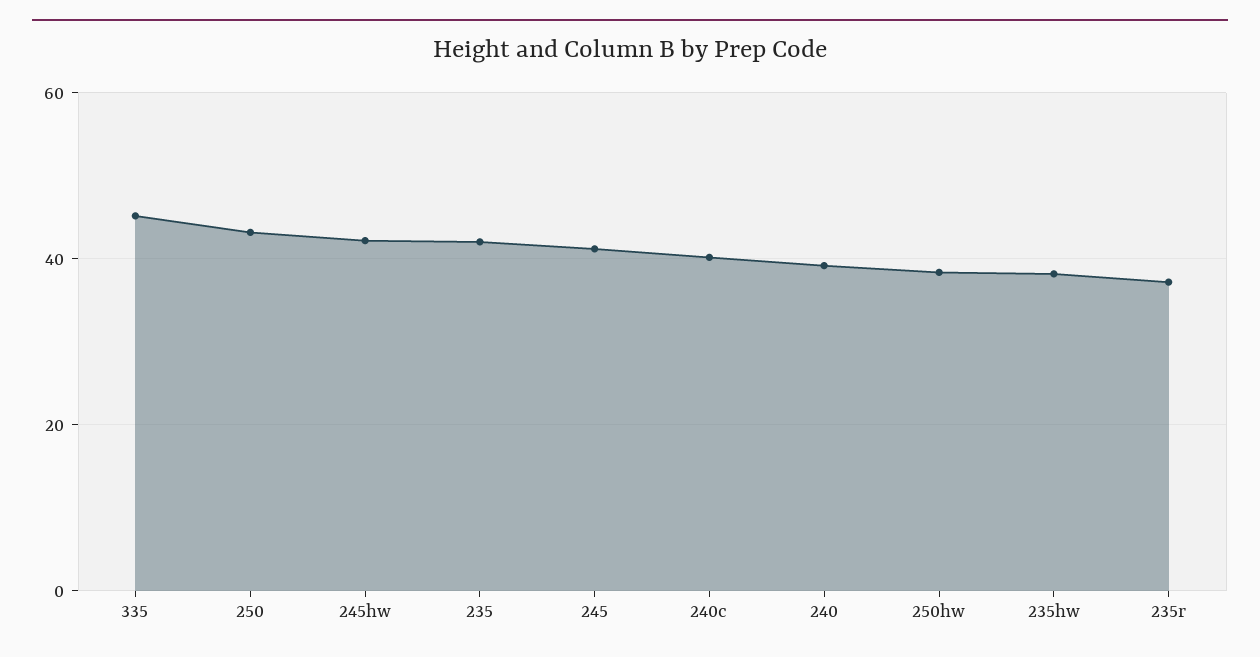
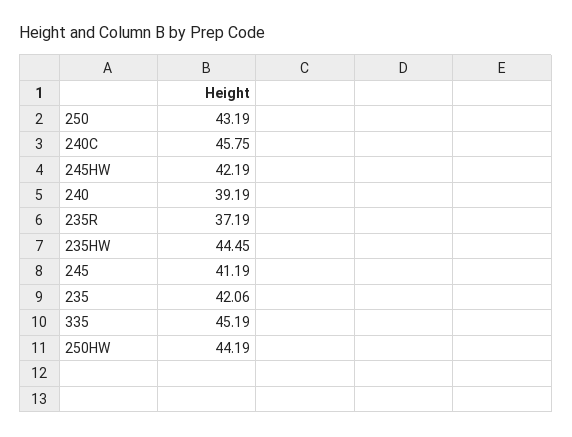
  {
    "335": 45.19,
    "250": 43.19,
    "245hw": 42.19,
    "235": 42.06,
    "245": 41.19,
-   "240c": 40,
+   "240c": 45.75,
    "240": 39.19,
-   "250hw": 38,
+   "250hw": 44.19,
-   "235hw": 38,
+   "235hw": 44.45,
    "235r": 37.19
  }

